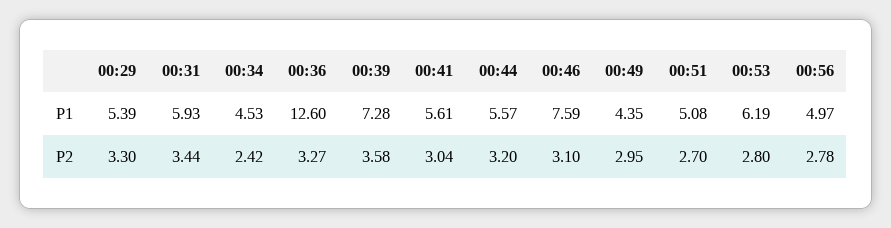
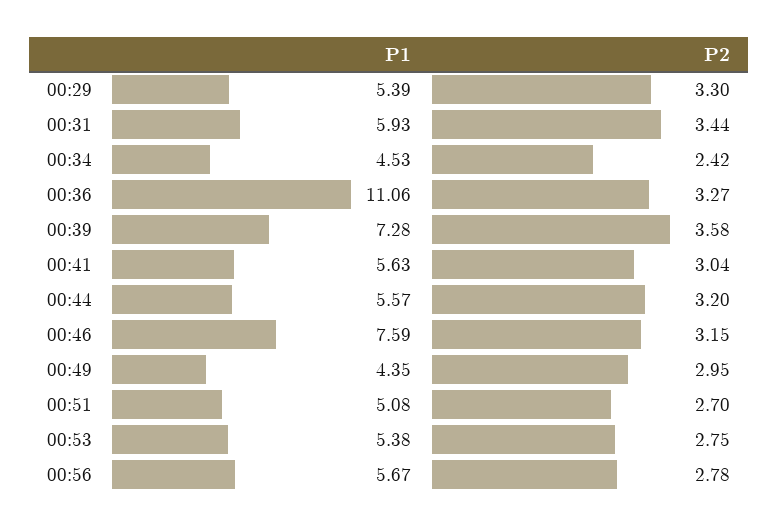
  {
    "00:29": {
      "P1": 5.39,
      "P2": 3.3
    },
    "00:31": {
      "P1": 5.93,
      "P2": 3.44
    },
    "00:34": {
      "P1": 4.53,
      "P2": 2.42
    },
    "00:36": {
-     "P1": 12.6,
+     "P1": 11.06,
      "P2": 3.27
    },
    "00:39": {
      "P1": 7.28,
      "P2": 3.58
    },
    "00:41": {
-     "P1": 5.61,
+     "P1": 5.63,
      "P2": 3.04
    },
    "00:44": {
      "P1": 5.57,
      "P2": 3.2
    },
    "00:46": {
      "P1": 7.59,
-     "P2": 3.1
+     "P2": 3.15
    },
    "00:49": {
      "P1": 4.35,
      "P2": 2.95
    },
    "00:51": {
      "P1": 5.08,
      "P2": 2.7
    },
    "00:53": {
-     "P1": 6.19,
+     "P1": 5.38,
-     "P2": 2.8
+     "P2": 2.75
    },
    "00:56": {
-     "P1": 4.97,
+     "P1": 5.67,
      "P2": 2.78
    }
  }

